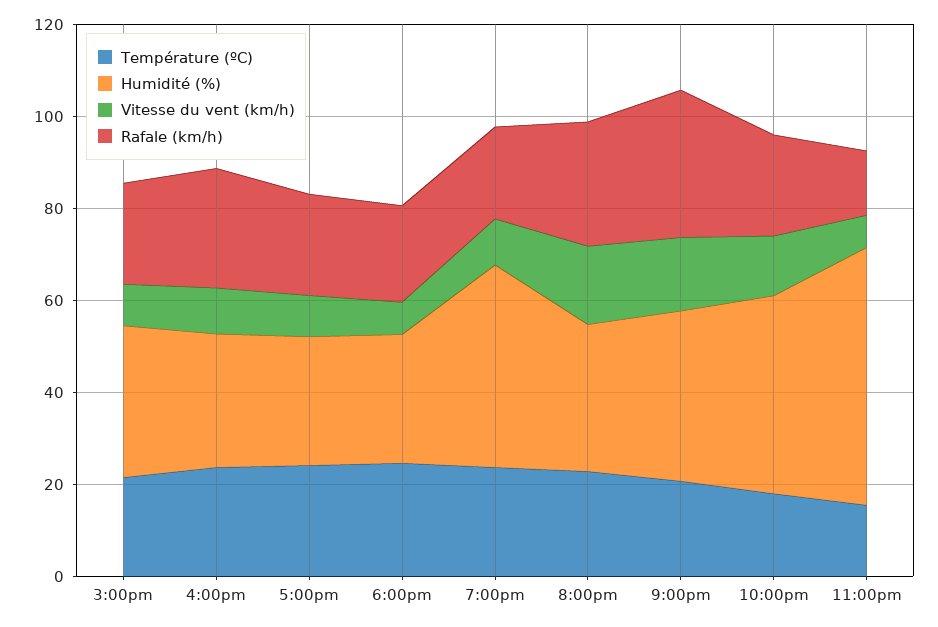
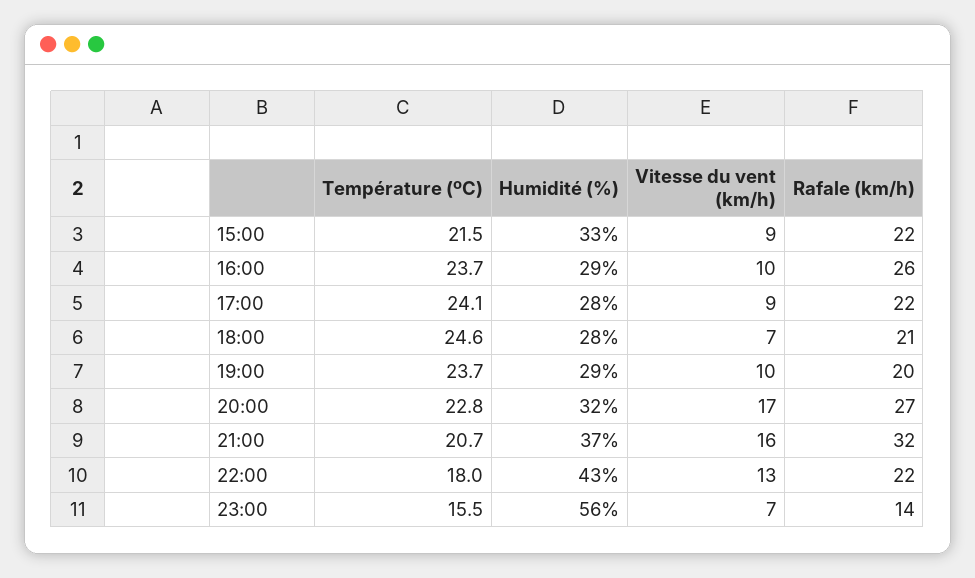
  {
    "Température (ºC)": {
      "3:00pm": 21.5,
      "4:00pm": 23.7,
      "5:00pm": 24.1,
      "6:00pm": 24.6,
      "7:00pm": 23.7,
      "8:00pm": 22.8,
      "9:00pm": 20.7,
      "10:00pm": 18,
      "11:00pm": 15.5
    },
    "Humidité (%)": {
      "3:00pm": 33,
      "4:00pm": 29,
      "5:00pm": 28,
      "6:00pm": 28,
-     "7:00pm": 45,
+     "7:00pm": 29,
      "8:00pm": 32,
      "9:00pm": 37,
      "10:00pm": 43,
      "11:00pm": 56
    },
    "Vitesse du vent (km/h)": {
      "3:00pm": 9,
      "4:00pm": 10,
      "5:00pm": 9,
      "6:00pm": 7,
      "7:00pm": 10,
      "8:00pm": 17,
      "9:00pm": 16,
      "10:00pm": 13,
      "11:00pm": 7
    },
    "Rafale (km/h)": {
      "3:00pm": 22,
      "4:00pm": 26,
      "5:00pm": 22,
      "6:00pm": 21,
      "7:00pm": 20,
      "8:00pm": 27,
      "9:00pm": 32,
      "10:00pm": 22,
      "11:00pm": 14
    }
  }

